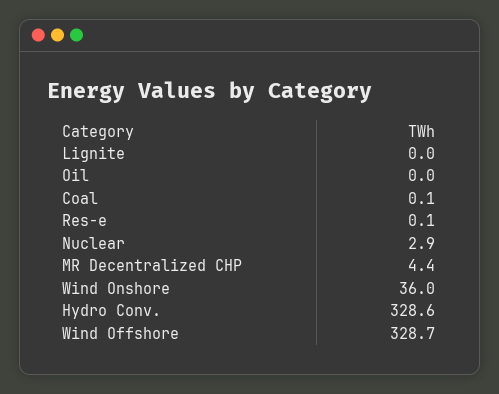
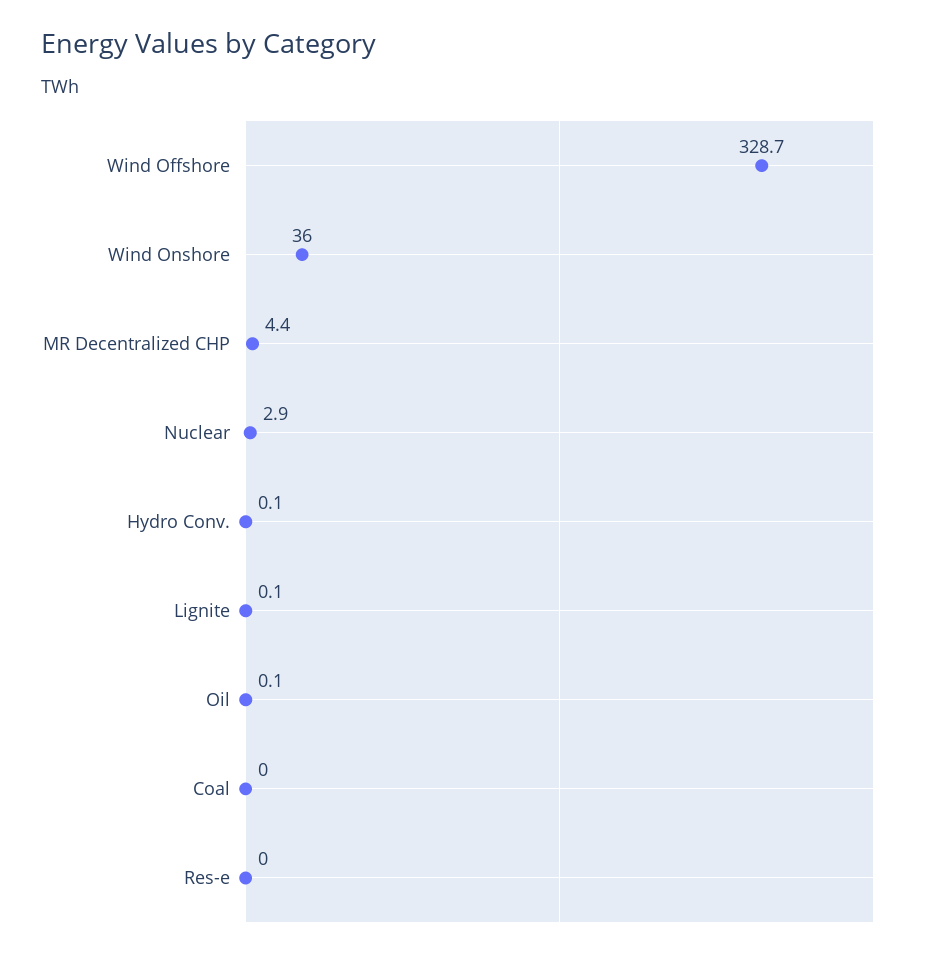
  {
-   "Lignite": 0,
+   "Lignite": 0.1,
-   "Oil": 0,
+   "Oil": 0.1,
-   "Coal": 0.1,
+   "Coal": 0,
-   "Res-e": 0.1,
+   "Res-e": 0,
    "Nuclear": 2.9,
    "MR Decentralized CHP": 4.4,
    "Wind Onshore": 36,
-   "Hydro Conv.": 328.6,
+   "Hydro Conv.": 0.1,
    "Wind Offshore": 328.7
  }

